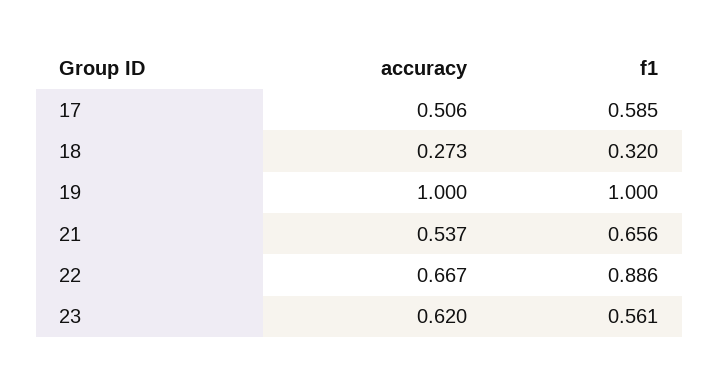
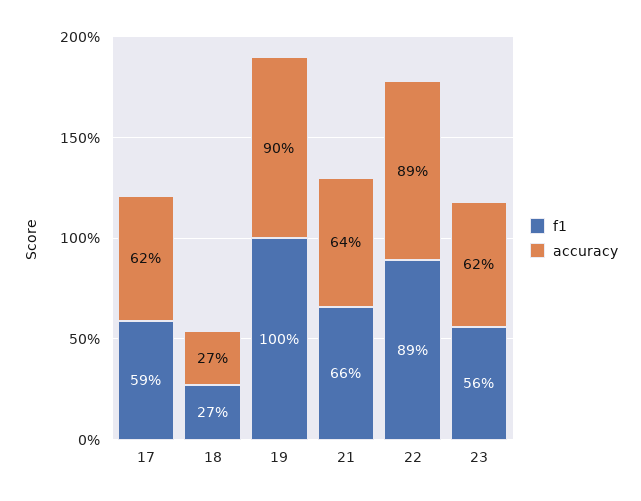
  {
    "accuracy": {
-     "17": 0.506,
+     "17": 0.62,
      "18": 0.273,
-     "19": 1,
+     "19": 0.9,
-     "21": 0.537,
+     "21": 0.64,
-     "22": 0.667,
+     "22": 0.89,
      "23": 0.62
    },
    "f1": {
      "17": 0.585,
-     "18": 0.32,
+     "18": 0.27,
      "19": 1,
      "21": 0.656,
      "22": 0.886,
      "23": 0.561
    }
  }

